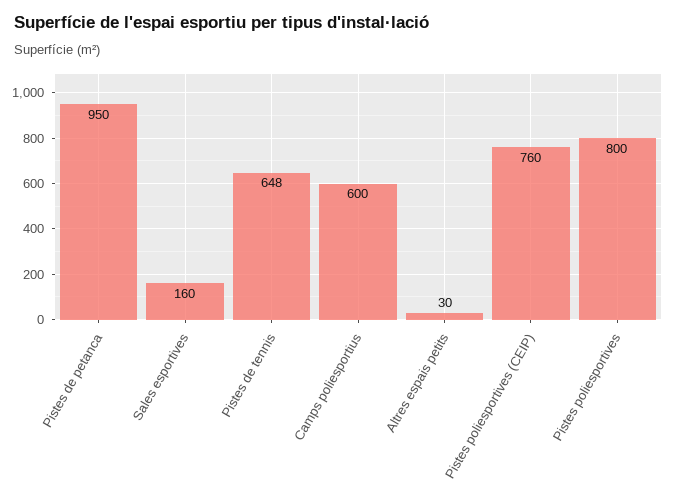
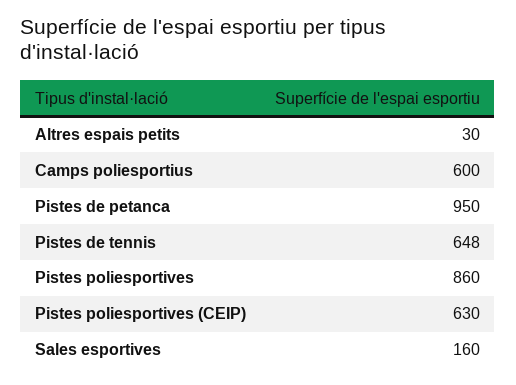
  {
    "Pistes de petanca": 950,
    "Sales esportives": 160,
    "Pistes de tennis": 648,
    "Camps poliesportius": 600,
    "Altres espais petits": 30,
-   "Pistes poliesportives (CEIP)": 760,
+   "Pistes poliesportives (CEIP)": 630,
-   "Pistes poliesportives": 800
+   "Pistes poliesportives": 860
  }

